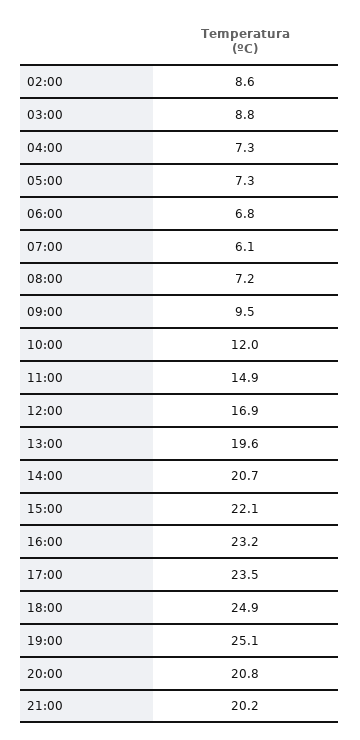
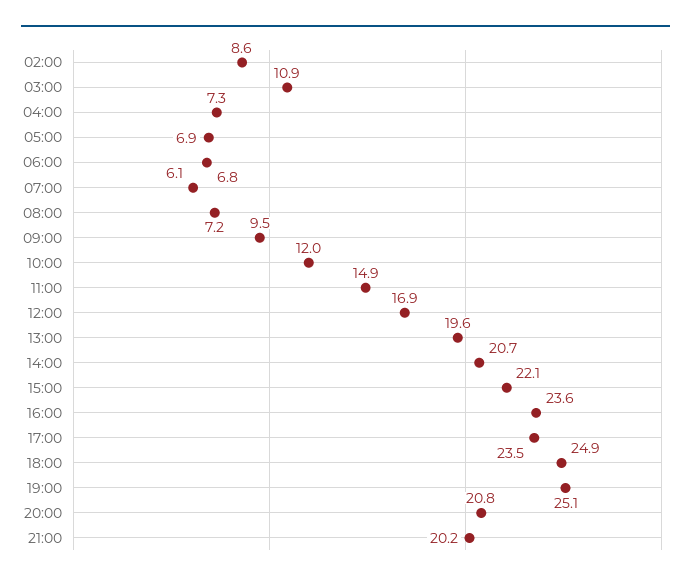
  {
    "02:00": 8.6,
-   "03:00": 8.8,
+   "03:00": 10.9,
    "04:00": 7.3,
-   "05:00": 7.3,
+   "05:00": 6.9,
    "06:00": 6.8,
    "07:00": 6.1,
    "08:00": 7.2,
    "09:00": 9.5,
    "10:00": 12,
    "11:00": 14.9,
    "12:00": 16.9,
    "13:00": 19.6,
    "14:00": 20.7,
    "15:00": 22.1,
-   "16:00": 23.2,
+   "16:00": 23.6,
    "17:00": 23.5,
    "18:00": 24.9,
    "19:00": 25.1,
    "20:00": 20.8,
    "21:00": 20.2
  }

